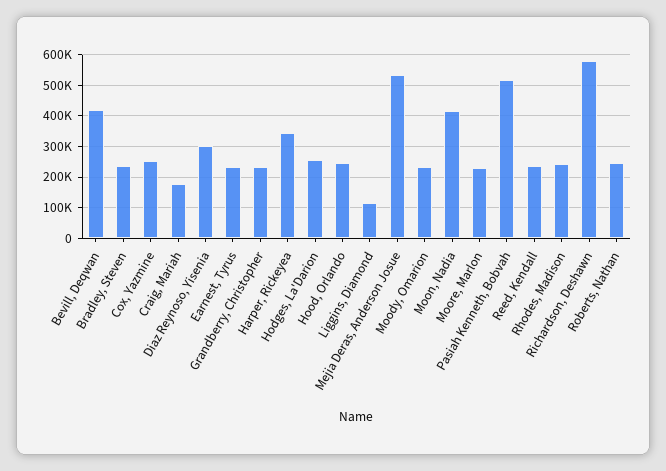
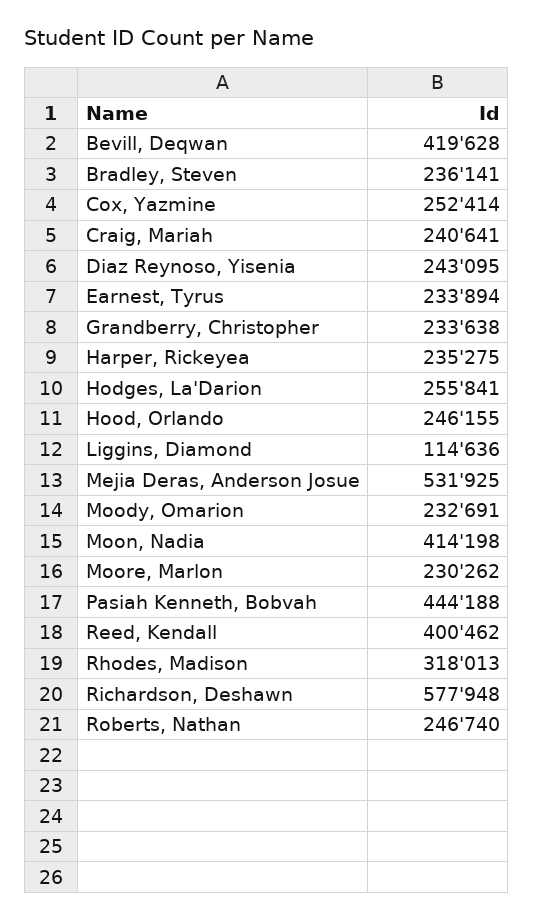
  {
    "Bevill, Deqwan": 419628,
    "Bradley, Steven": 236141,
    "Cox, Yazmine": 252414,
-   "Craig, Mariah": 180000,
+   "Craig, Mariah": 240641,
-   "Diaz Reynoso, Yisenia": 300000,
+   "Diaz Reynoso, Yisenia": 243095,
    "Earnest, Tyrus": 233894,
    "Grandberry, Christopher": 233638,
-   "Harper, Rickeyea": 340000,
+   "Harper, Rickeyea": 235275,
    "Hodges, La'Darion": 255841,
    "Hood, Orlando": 246155,
    "Liggins, Diamond": 114636,
    "Mejia Deras, Anderson Josue": 531925,
    "Moody, Omarion": 232691,
    "Moon, Nadia": 414198,
    "Moore, Marlon": 230262,
-   "Pasiah Kenneth, Bobvah": 520000,
+   "Pasiah Kenneth, Bobvah": 444188,
-   "Reed, Kendall": 240000,
+   "Reed, Kendall": 400462,
-   "Rhodes, Madison": 240000,
+   "Rhodes, Madison": 318013,
    "Richardson, Deshawn": 577948,
    "Roberts, Nathan": 246740
  }

